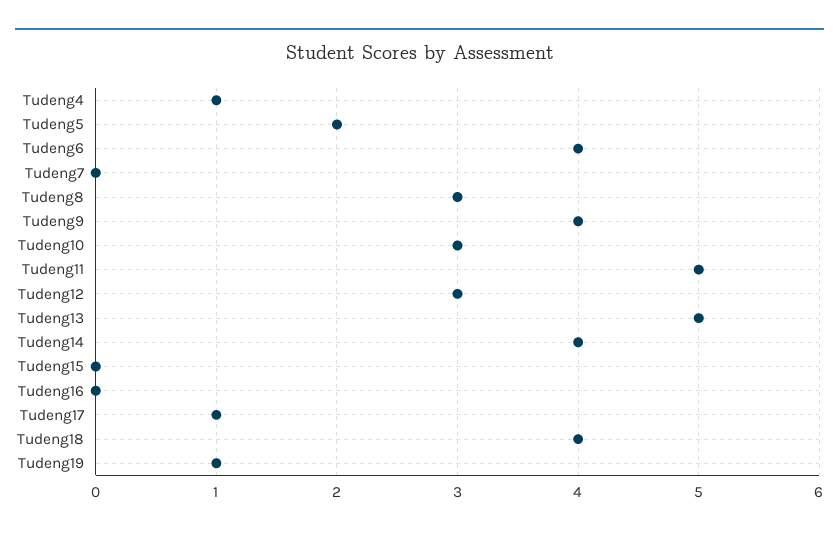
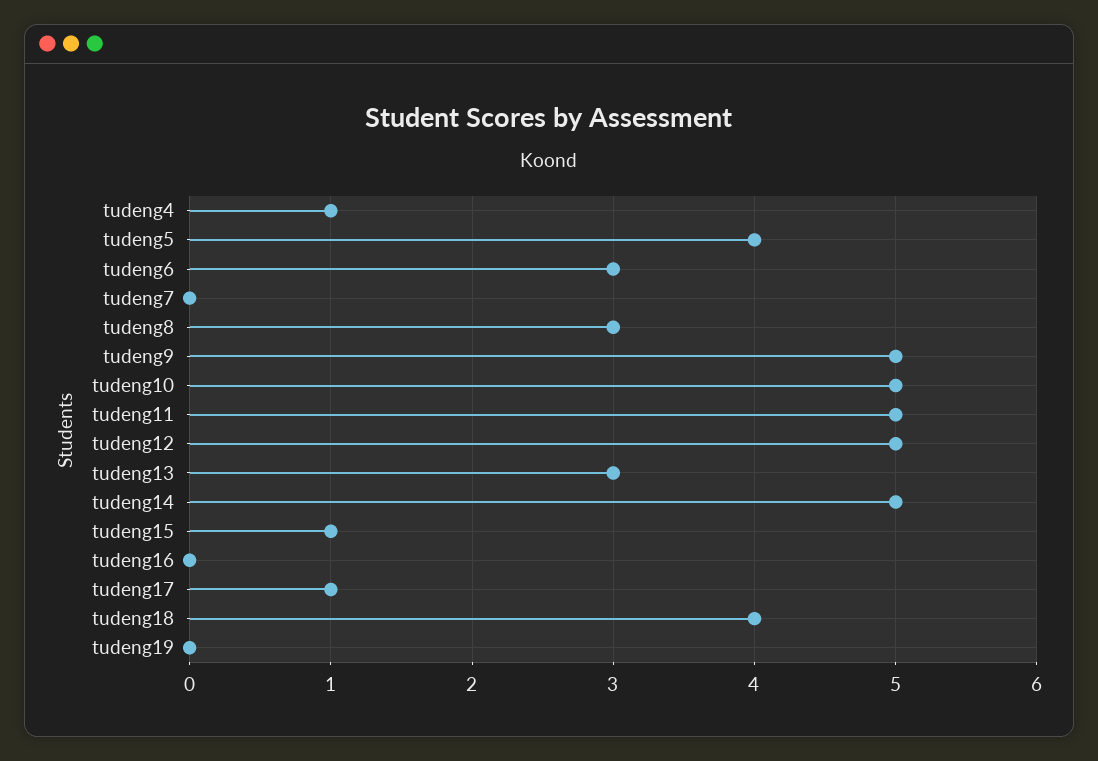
  {
    "Tudeng4": 1,
-   "Tudeng5": 2,
+   "Tudeng5": 4,
-   "Tudeng6": 4,
+   "Tudeng6": 3,
    "Tudeng7": 0,
    "Tudeng8": 3,
-   "Tudeng9": 4,
+   "Tudeng9": 5,
-   "Tudeng10": 3,
+   "Tudeng10": 5,
    "Tudeng11": 5,
-   "Tudeng12": 3,
+   "Tudeng12": 5,
-   "Tudeng13": 5,
+   "Tudeng13": 3,
-   "Tudeng14": 4,
+   "Tudeng14": 5,
-   "Tudeng15": 0,
+   "Tudeng15": 1,
    "Tudeng16": 0,
    "Tudeng17": 1,
    "Tudeng18": 4,
-   "Tudeng19": 1
+   "Tudeng19": 0
  }

